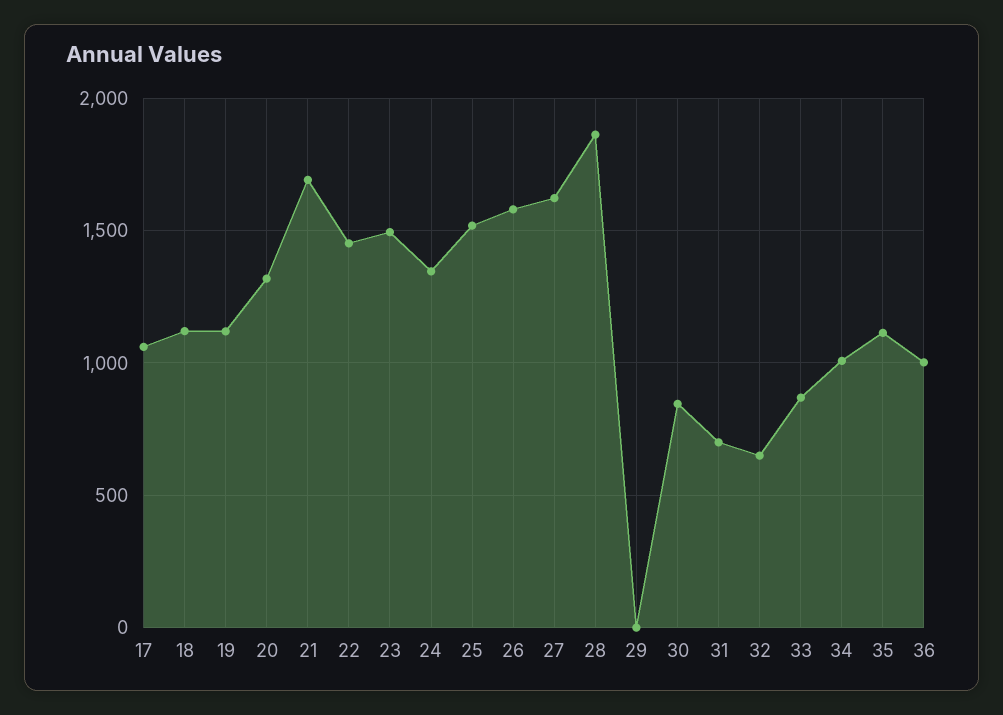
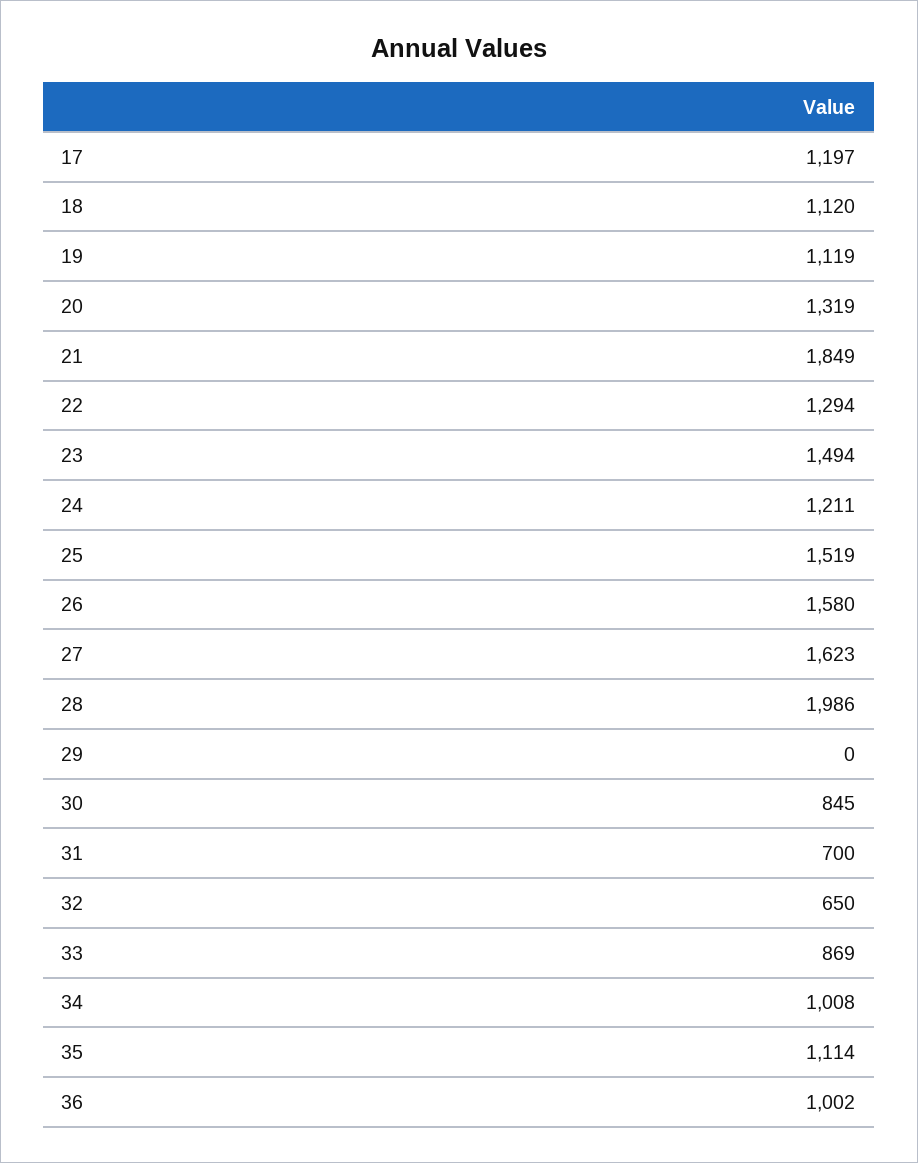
  {
-   "17": 1050,
+   "17": 1197,
    "18": 1120,
    "19": 1119,
    "20": 1319,
-   "21": 1700,
+   "21": 1849,
-   "22": 1450,
+   "22": 1294,
    "23": 1494,
-   "24": 1350,
+   "24": 1211,
    "25": 1519,
    "26": 1580,
    "27": 1623,
-   "28": 1850,
+   "28": 1986,
    "29": 0,
    "30": 845,
    "31": 700,
    "32": 650,
    "33": 869,
    "34": 1008,
    "35": 1114,
    "36": 1002
  }

